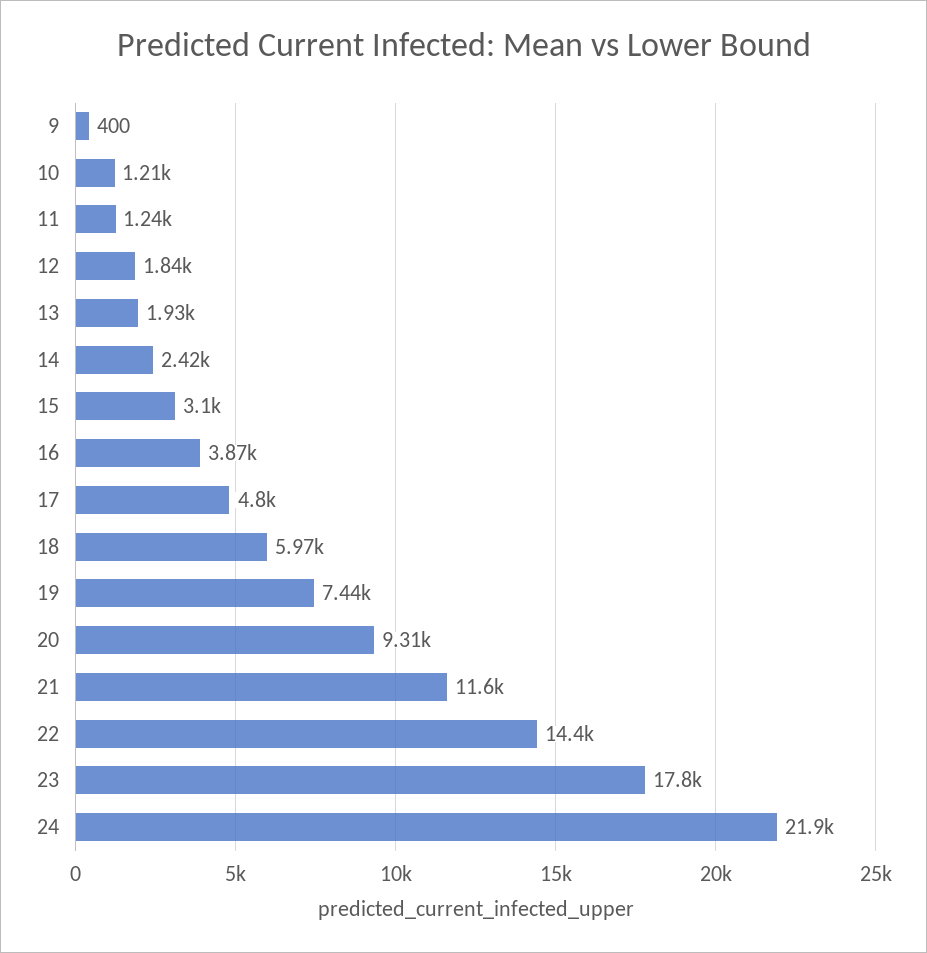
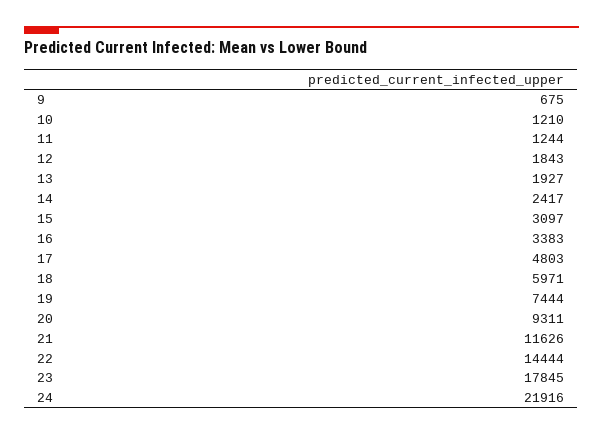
  {
-   "9": 400,
+   "9": 675,
    "10": 1210,
    "11": 1244,
    "12": 1843,
    "13": 1927,
    "14": 2417,
    "15": 3097,
-   "16": 3870,
+   "16": 3383,
    "17": 4803,
    "18": 5971,
    "19": 7444,
    "20": 9311,
    "21": 11626,
    "22": 14444,
    "23": 17845,
    "24": 21916
  }

